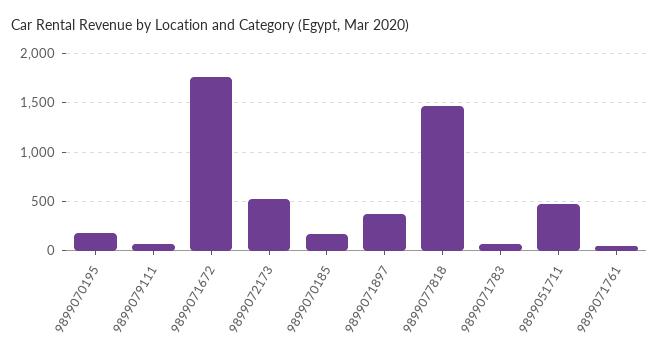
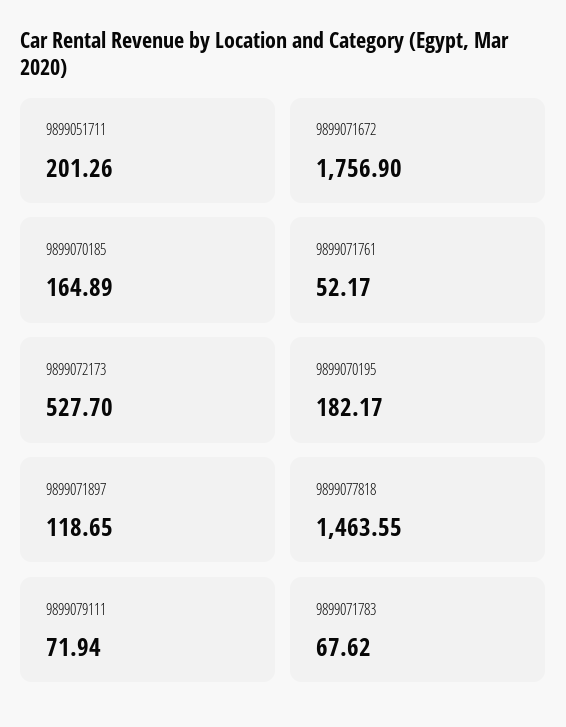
  {
    "9899070195": 182.17,
    "9899079111": 71.94,
    "9899071672": 1756.9,
    "9899072173": 527.7,
    "9899070185": 164.89,
-   "9899071897": 400,
+   "9899071897": 118.65,
    "9899077818": 1463.55,
    "9899071783": 67.62,
-   "9899051711": 500,
+   "9899051711": 201.26,
    "9899071761": 52.17
  }

